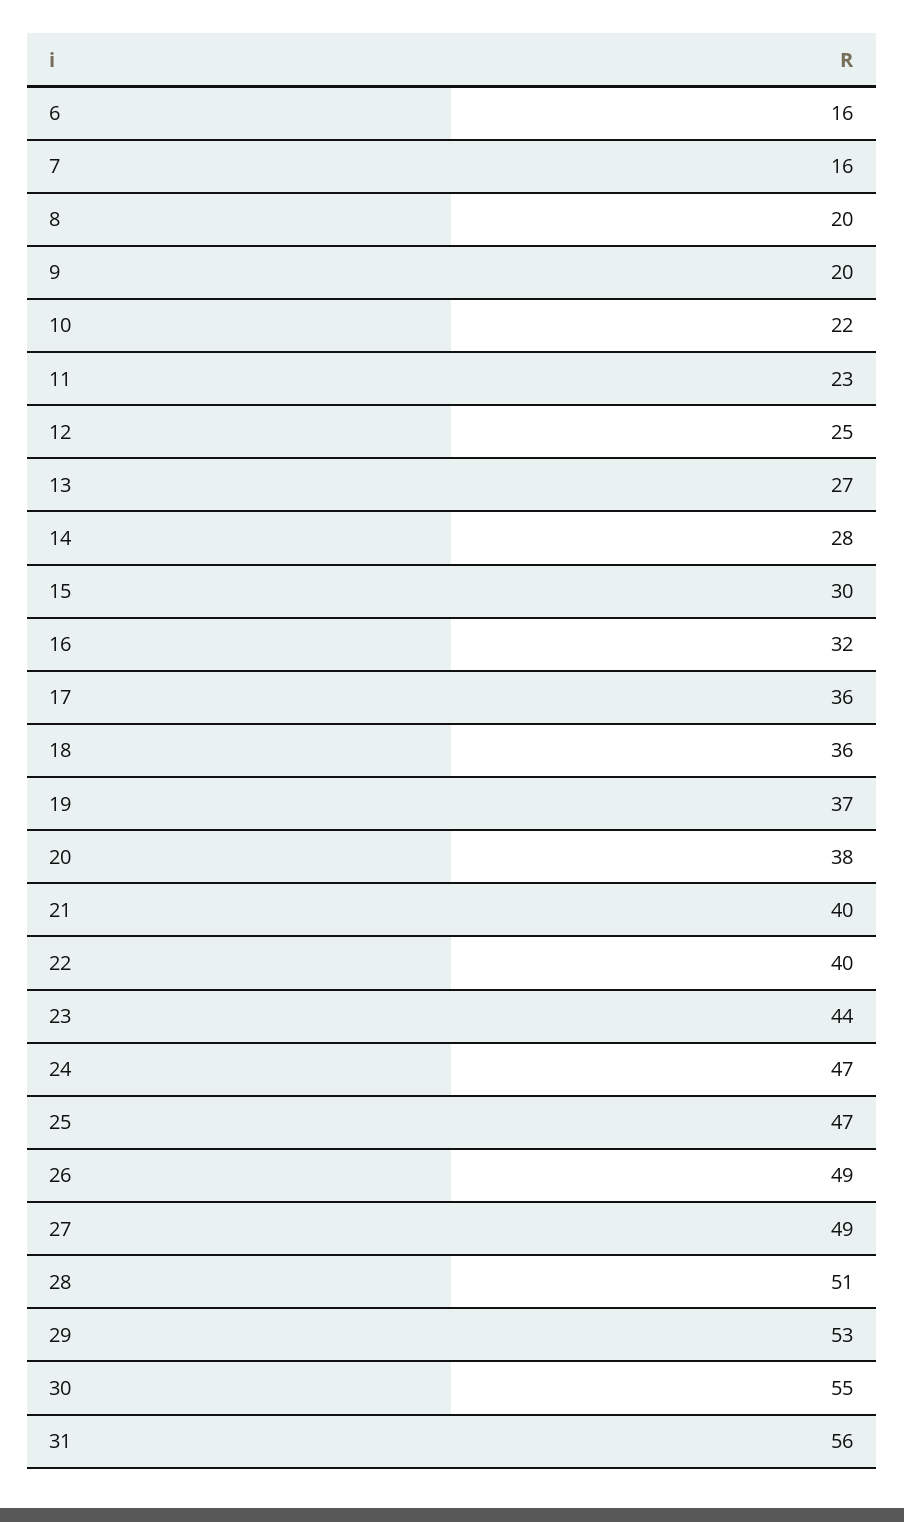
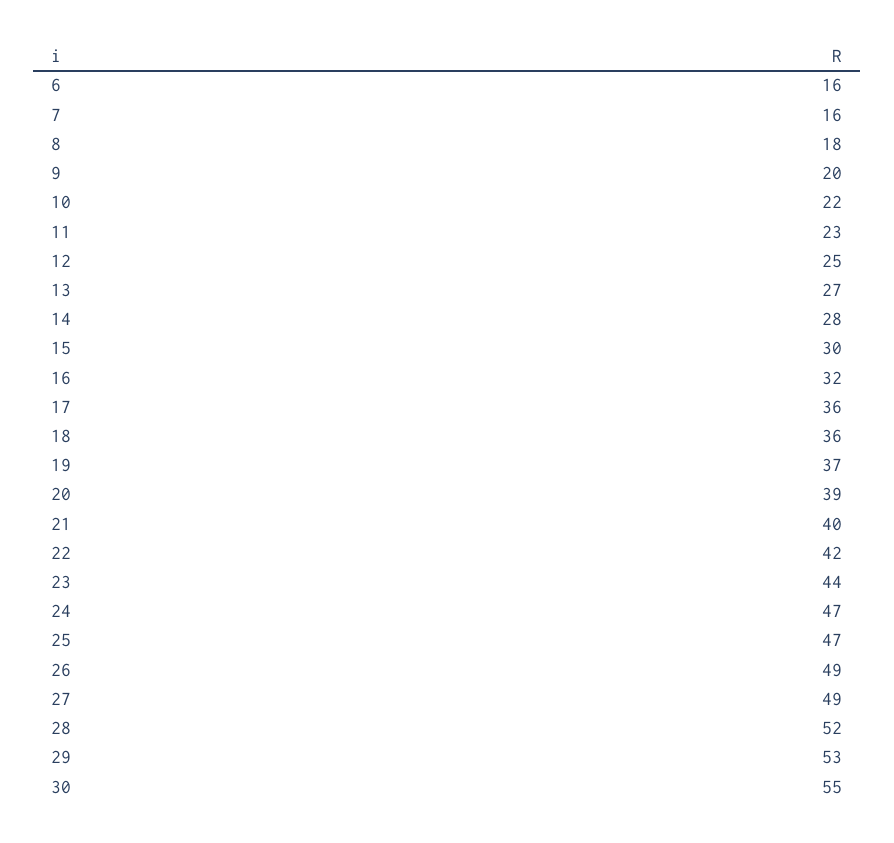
  {
    "6": 16,
    "7": 16,
-   "8": 20,
+   "8": 18,
    "9": 20,
    "10": 22,
    "11": 23,
    "12": 25,
    "13": 27,
    "14": 28,
    "15": 30,
    "16": 32,
    "17": 36,
    "18": 36,
    "19": 37,
-   "20": 38,
+   "20": 39,
    "21": 40,
-   "22": 40,
+   "22": 42,
    "23": 44,
    "24": 47,
    "25": 47,
    "26": 49,
    "27": 49,
-   "28": 51,
+   "28": 52,
    "29": 53,
-   "30": 55,
+   "30": 55
-   "31": 56
  }

